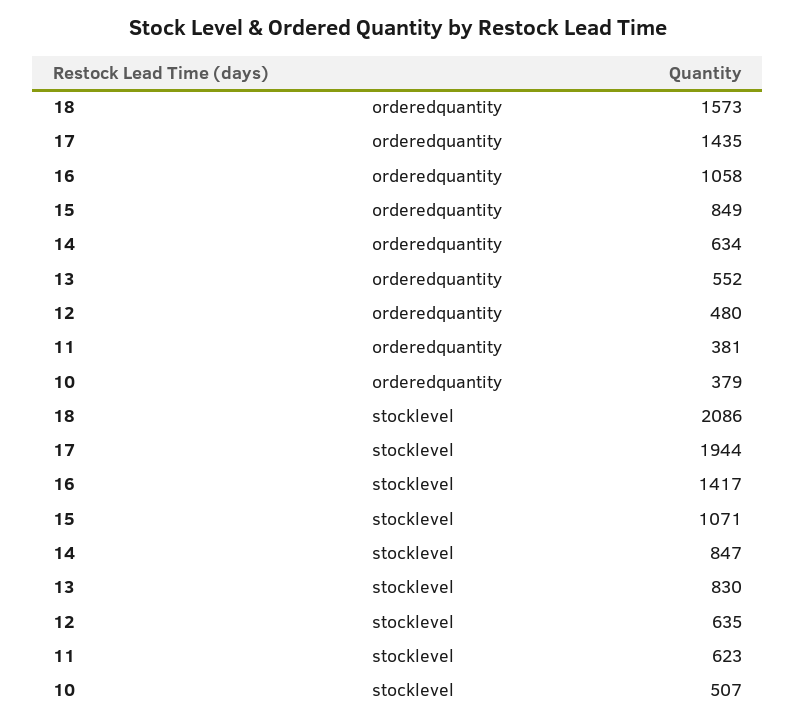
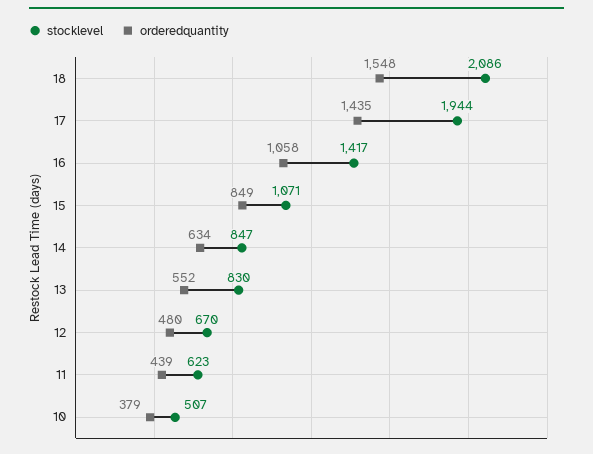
  {
    "orderedquantity": {
-     "18": 1573,
+     "18": 1548,
      "17": 1435,
      "16": 1058,
      "15": 849,
      "14": 634,
      "13": 552,
      "12": 480,
-     "11": 381,
+     "11": 439,
      "10": 379
    },
    "stocklevel": {
      "18": 2086,
      "17": 1944,
      "16": 1417,
      "15": 1071,
      "14": 847,
      "13": 830,
-     "12": 635,
+     "12": 670,
      "11": 623,
      "10": 507
    }
  }

